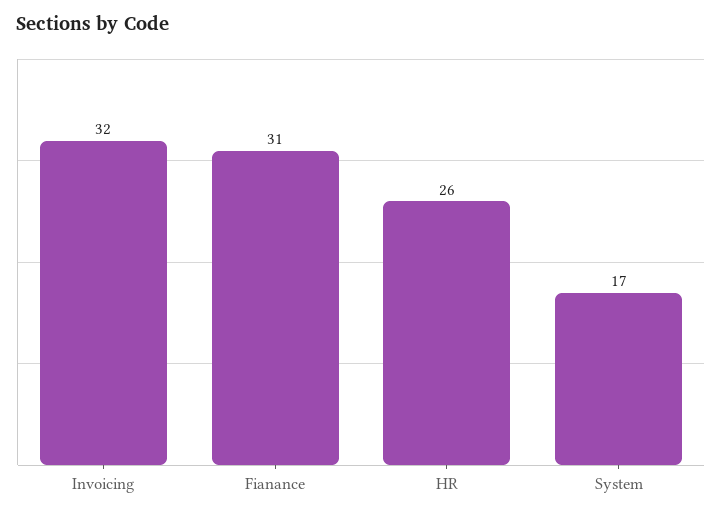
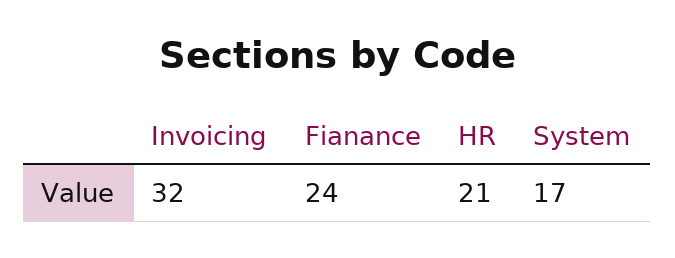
  {
    "Invoicing": 32,
-   "Fianance": 31,
+   "Fianance": 24,
-   "HR": 26,
+   "HR": 21,
    "System": 17
  }

